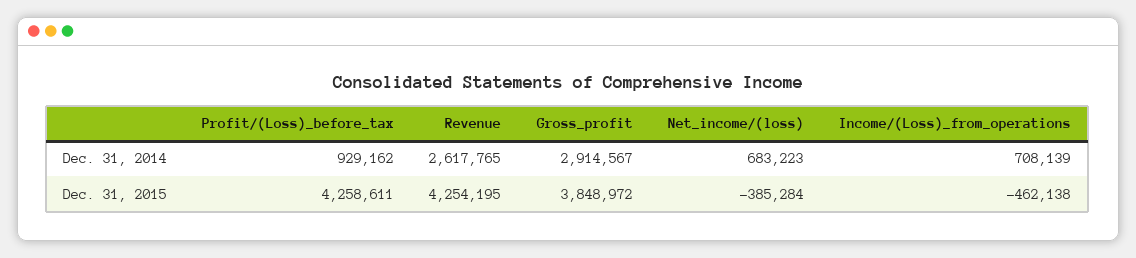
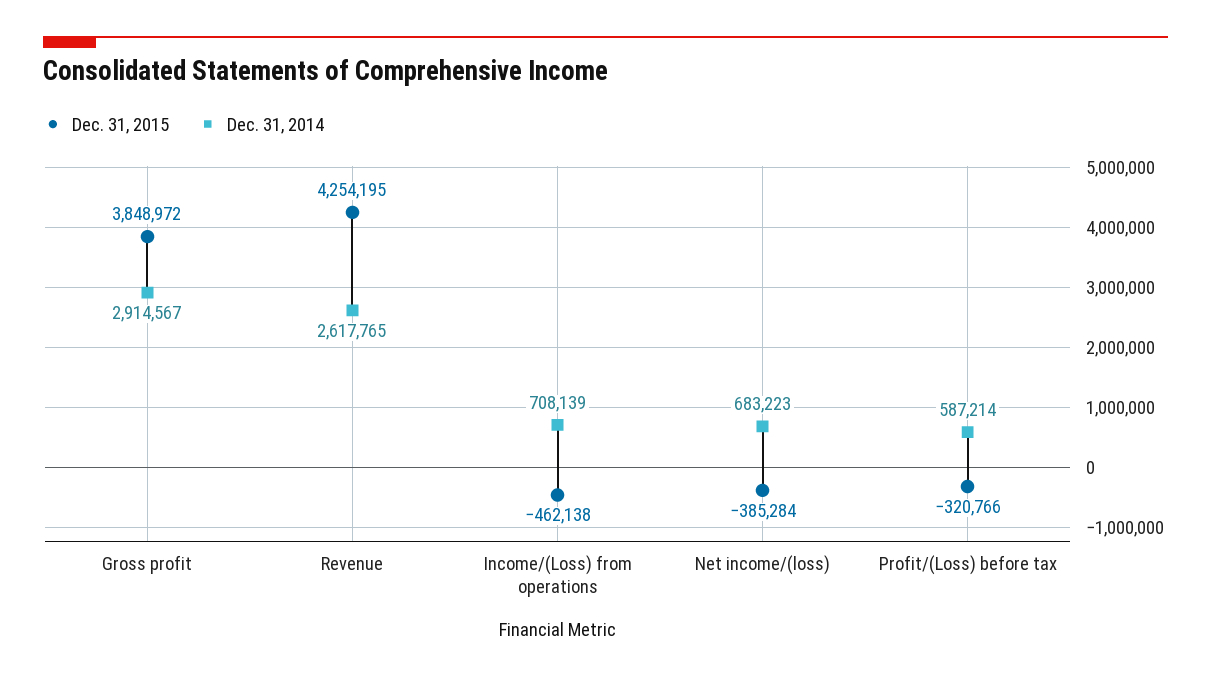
  {
    "Dec. 31, 2014": {
-     "Profit/(Loss)_before_tax": 929162,
+     "Profit/(Loss)_before_tax": 587214,
      "Revenue": 2617765,
      "Gross_profit": 2914567,
      "Net_income/(loss)": 683223,
      "Income/(Loss)_from_operations": 708139
    },
    "Dec. 31, 2015": {
-     "Profit/(Loss)_before_tax": 4258611,
+     "Profit/(Loss)_before_tax": -320766,
      "Revenue": 4254195,
      "Gross_profit": 3848972,
      "Net_income/(loss)": -385284,
      "Income/(Loss)_from_operations": -462138
    }
  }

